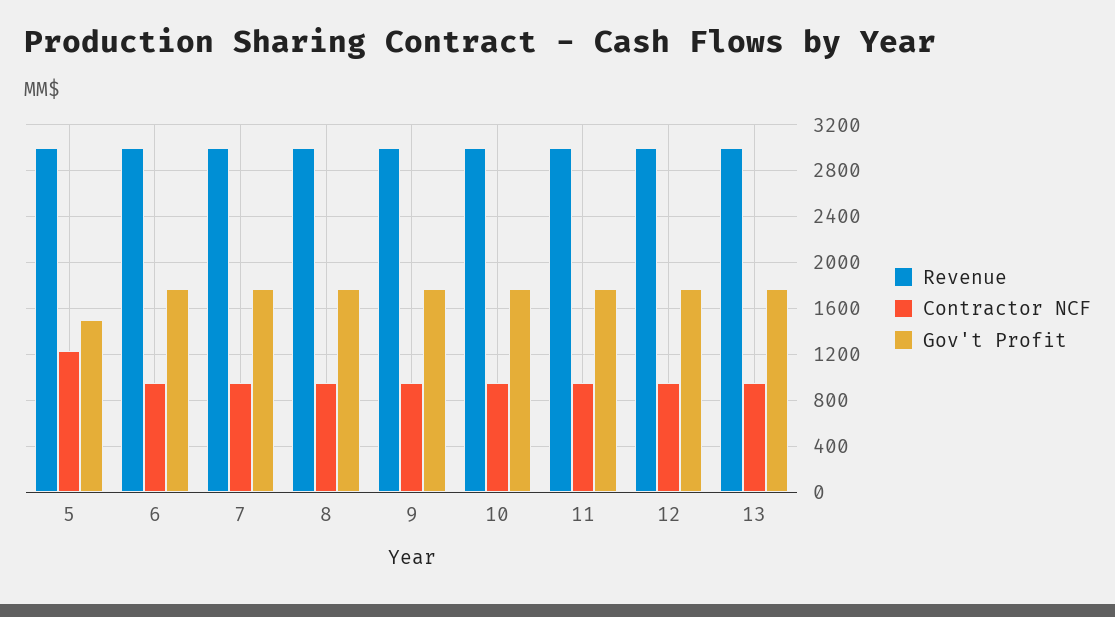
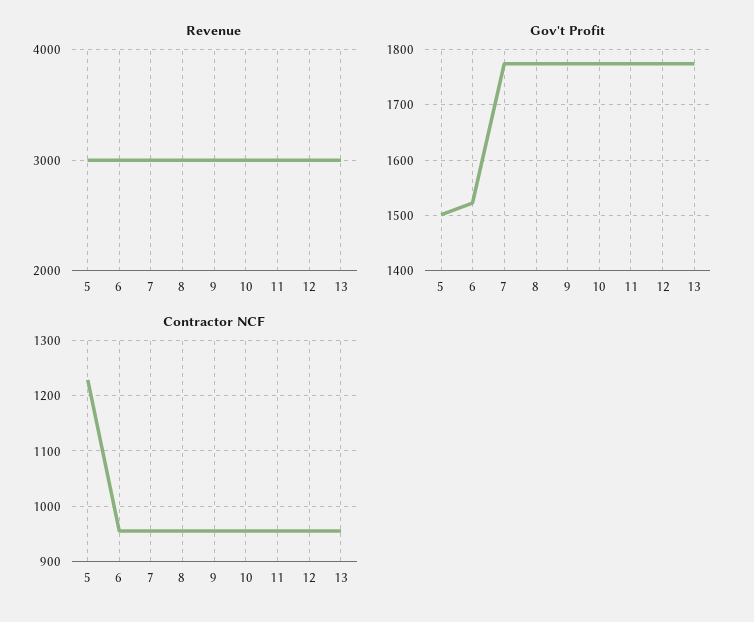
  {
    "Revenue": {
      "5": 3000,
      "6": 3000,
      "7": 3000,
      "8": 3000,
      "9": 3000,
      "10": 3000,
      "11": 3000,
      "12": 3000,
      "13": 3000
    },
    "Contractor NCF": {
      "5": 1220,
      "6": 960,
      "7": 960,
      "8": 960,
      "9": 960,
      "10": 960,
      "11": 960,
      "12": 960,
      "13": 960
    },
    "Gov't Profit": {
      "5": 1500,
-     "6": 1800,
+     "6": 1520,
      "7": 1780,
      "8": 1780,
      "9": 1780,
      "10": 1780,
      "11": 1780,
      "12": 1780,
      "13": 1780
    }
  }

